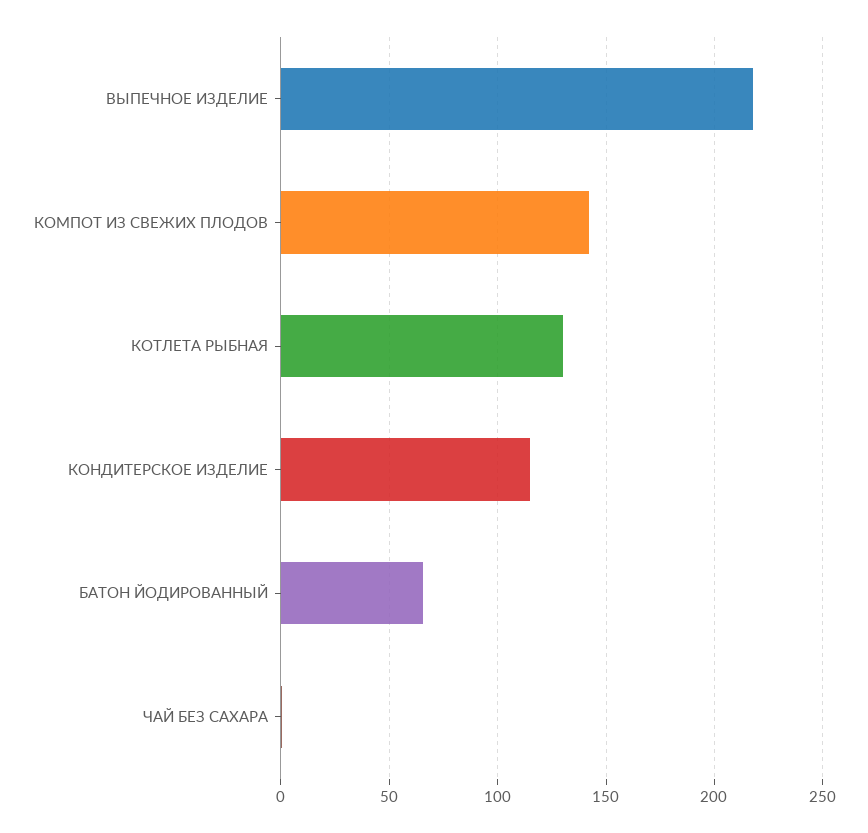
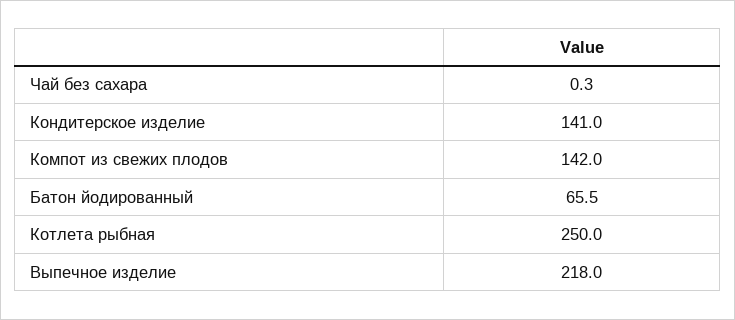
  {
    "ВЫПЕЧНОЕ ИЗДЕЛИЕ": 218,
    "КОМПОТ ИЗ СВЕЖИХ ПЛОДОВ": 142,
-   "КОТЛЕТА РЫБНАЯ": 130,
+   "КОТЛЕТА РЫБНАЯ": 250,
-   "КОНДИТЕРСКОЕ ИЗДЕЛИЕ": 115,
+   "КОНДИТЕРСКОЕ ИЗДЕЛИЕ": 141,
    "БАТОН ЙОДИРОВАННЫЙ": 65.5,
    "ЧАЙ БЕЗ САХАРА": 0.3
  }

